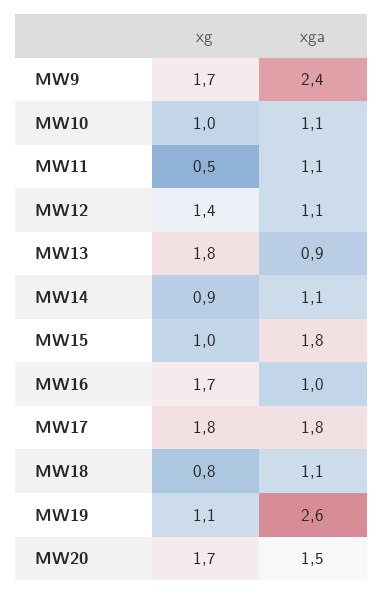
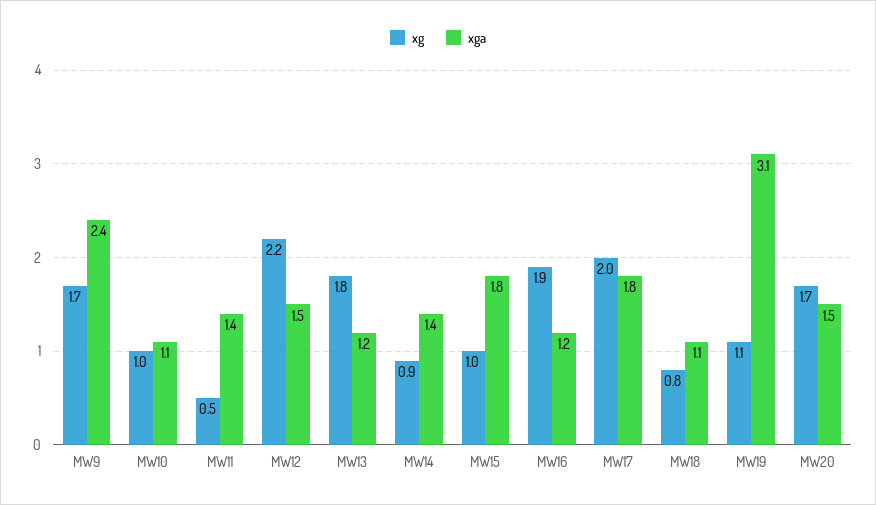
  {
    "xg": {
      "MW9": 1.7,
      "MW10": 1,
      "MW11": 0.5,
-     "MW12": 1.4,
+     "MW12": 2.2,
      "MW13": 1.8,
      "MW14": 0.9,
      "MW15": 1,
-     "MW16": 1.7,
+     "MW16": 1.9,
-     "MW17": 1.8,
+     "MW17": 2,
      "MW18": 0.8,
      "MW19": 1.1,
      "MW20": 1.7
    },
    "xga": {
      "MW9": 2.4,
      "MW10": 1.1,
-     "MW11": 1.1,
+     "MW11": 1.4,
-     "MW12": 1.1,
+     "MW12": 1.5,
-     "MW13": 0.9,
+     "MW13": 1.2,
-     "MW14": 1.1,
+     "MW14": 1.4,
      "MW15": 1.8,
-     "MW16": 1,
+     "MW16": 1.2,
      "MW17": 1.8,
      "MW18": 1.1,
-     "MW19": 2.6,
+     "MW19": 3.1,
      "MW20": 1.5
    }
  }

